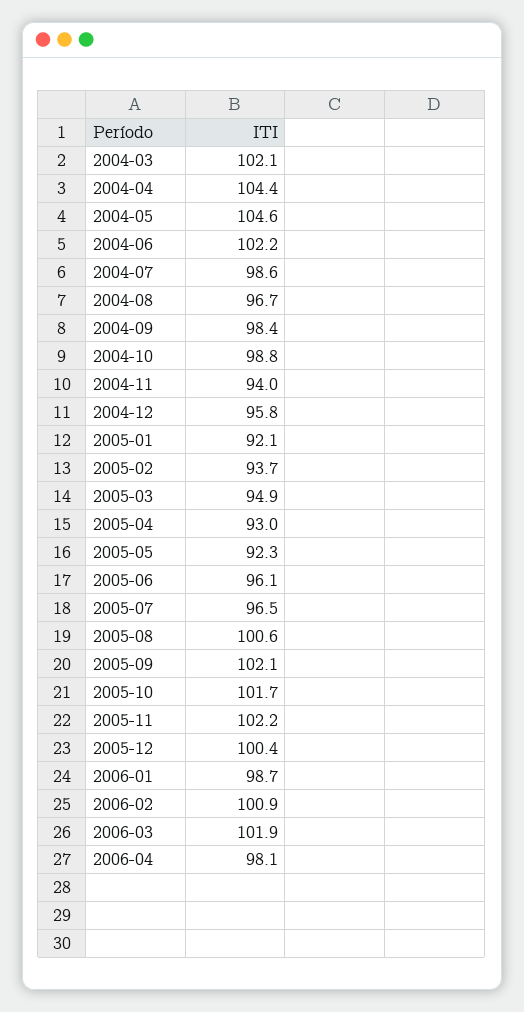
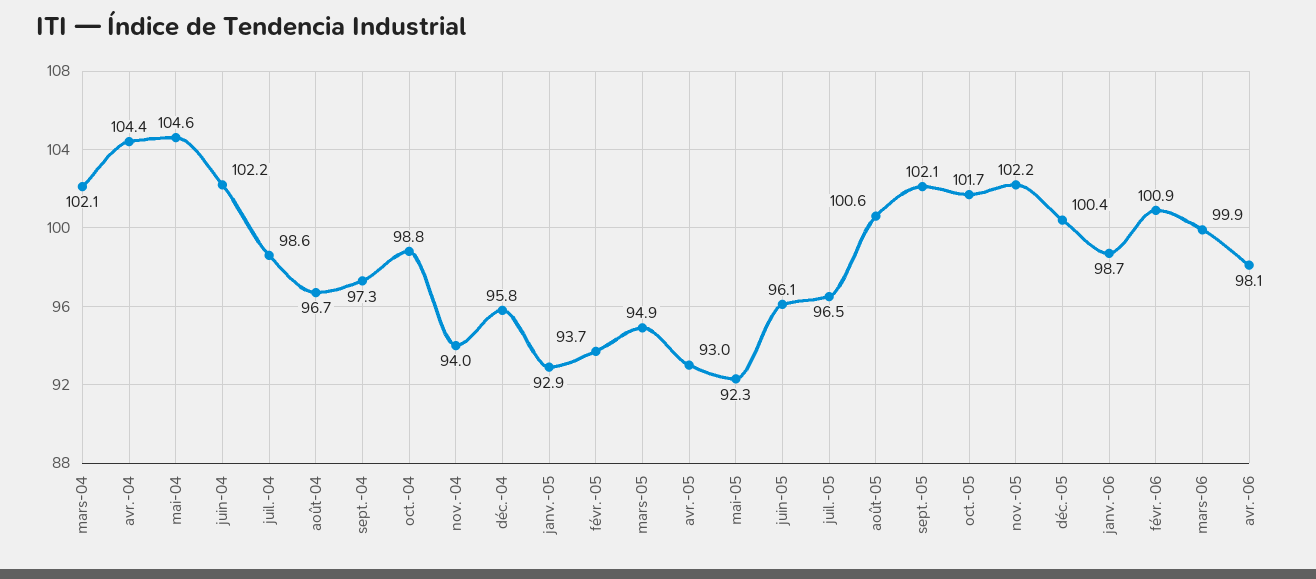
  {
    "2004-03": 102.1,
    "2004-04": 104.4,
    "2004-05": 104.6,
    "2004-06": 102.2,
    "2004-07": 98.6,
    "2004-08": 96.7,
-   "2004-09": 98.4,
+   "2004-09": 97.3,
    "2004-10": 98.8,
    "2004-11": 94,
    "2004-12": 95.8,
-   "2005-01": 92.1,
+   "2005-01": 92.9,
    "2005-02": 93.7,
    "2005-03": 94.9,
    "2005-04": 93,
    "2005-05": 92.3,
    "2005-06": 96.1,
    "2005-07": 96.5,
    "2005-08": 100.6,
    "2005-09": 102.1,
    "2005-10": 101.7,
    "2005-11": 102.2,
    "2005-12": 100.4,
    "2006-01": 98.7,
    "2006-02": 100.9,
-   "2006-03": 101.9,
+   "2006-03": 99.9,
    "2006-04": 98.1
  }

